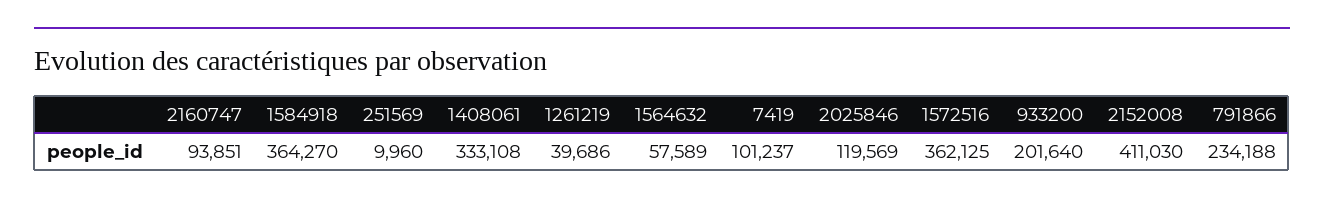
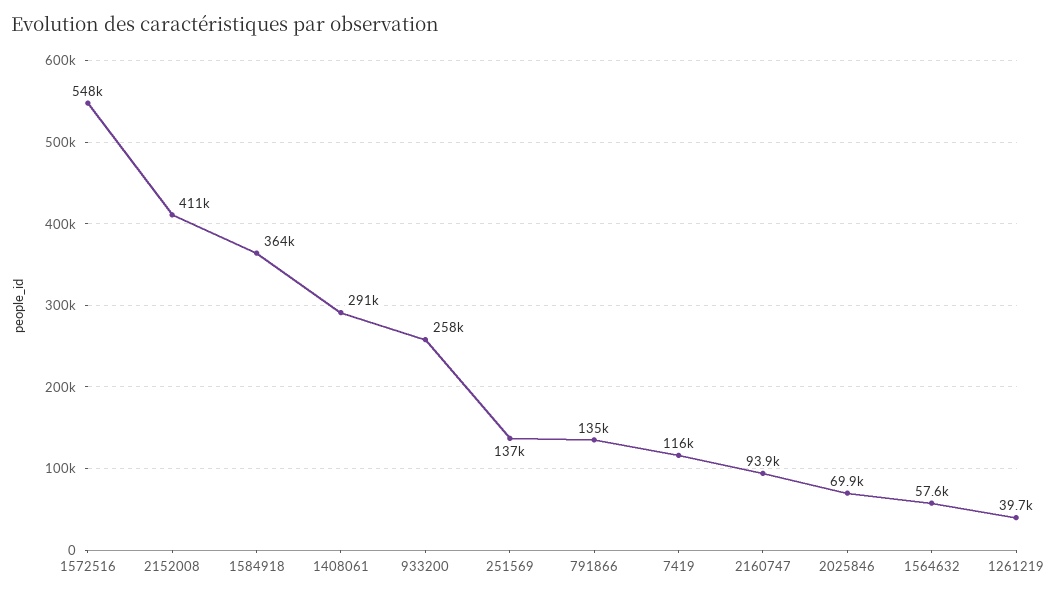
  {
    "2160747": 93851,
    "1584918": 364270,
-   "251569": 9960,
+   "251569": 137000,
-   "1408061": 333108,
+   "1408061": 291000,
    "1261219": 39686,
    "1564632": 57589,
-   "7419": 101237,
+   "7419": 116000,
-   "2025846": 119569,
+   "2025846": 69900,
-   "1572516": 362125,
+   "1572516": 548000,
-   "933200": 201640,
+   "933200": 258000,
    "2152008": 411030,
-   "791866": 234188
+   "791866": 135000
  }

